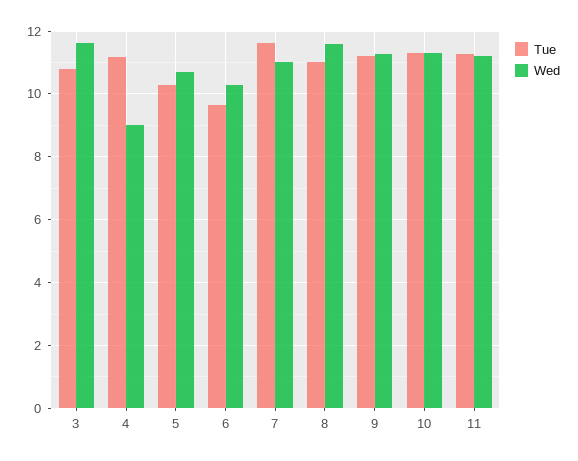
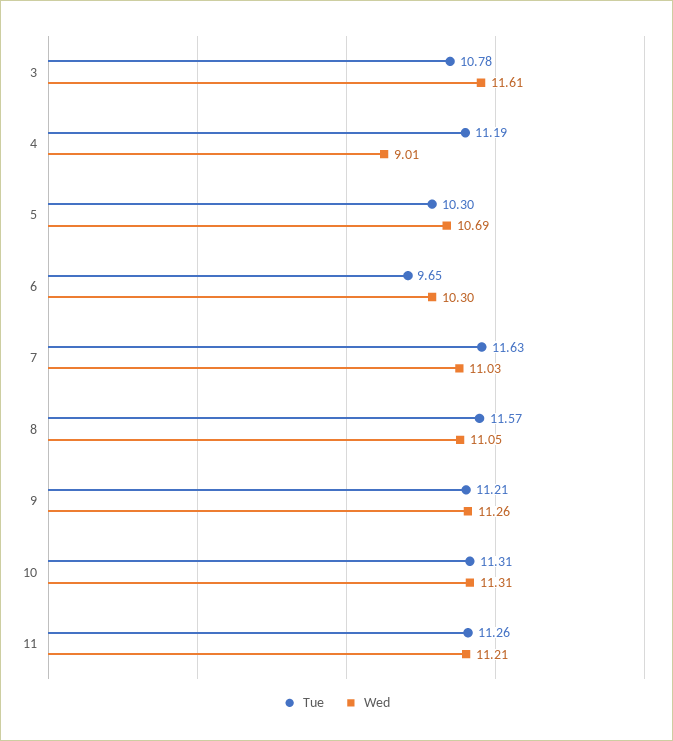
  {
    "Tue": {
      "3": 10.78,
      "4": 11.19,
      "5": 10.3,
      "6": 9.65,
      "7": 11.63,
-     "8": 11,
+     "8": 11.57,
      "9": 11.21,
      "10": 11.31,
      "11": 11.26
    },
    "Wed": {
      "3": 11.61,
      "4": 9.01,
      "5": 10.69,
      "6": 10.3,
      "7": 11.03,
-     "8": 11.6,
+     "8": 11.05,
      "9": 11.26,
      "10": 11.31,
      "11": 11.21
    }
  }

